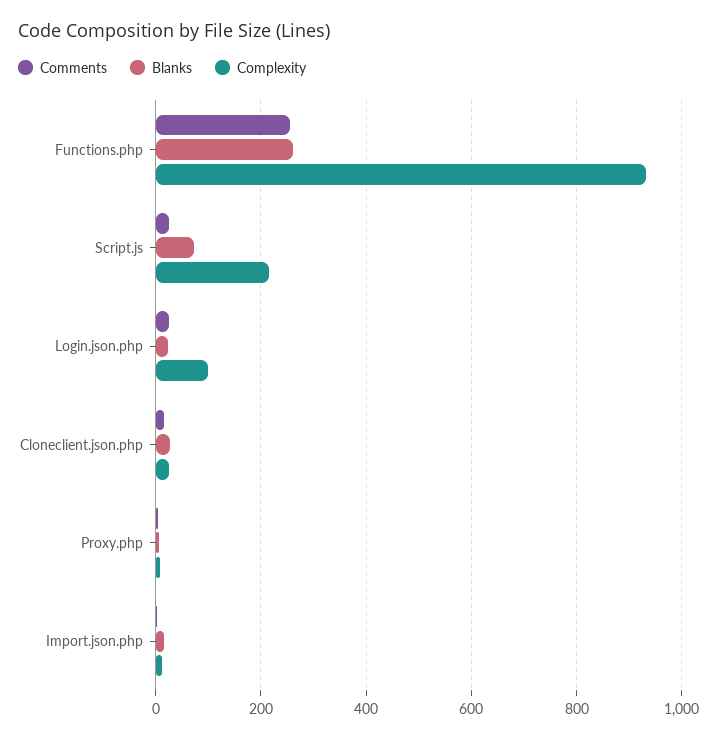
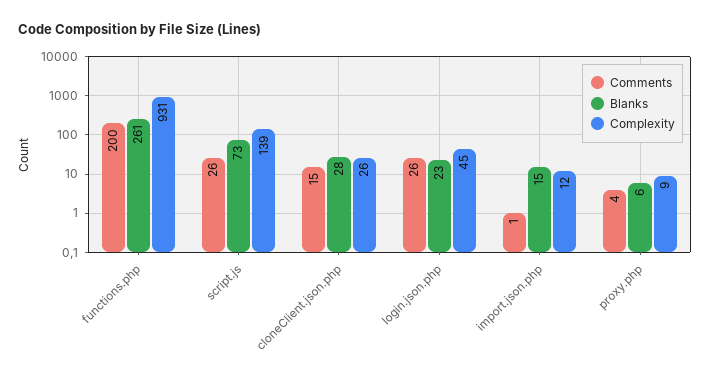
  {
    "Comments": {
-     "Functions.php": 260,
+     "Functions.php": 200,
      "Script.js": 26,
      "Login.json.php": 26,
      "Cloneclient.json.php": 15,
      "Proxy.php": 4,
      "Import.json.php": 1
    },
    "Blanks": {
      "Functions.php": 261,
      "Script.js": 73,
      "Login.json.php": 23,
      "Cloneclient.json.php": 28,
      "Proxy.php": 6,
      "Import.json.php": 15
    },
    "Complexity": {
      "Functions.php": 931,
-     "Script.js": 220,
+     "Script.js": 139,
-     "Login.json.php": 100,
+     "Login.json.php": 45,
      "Cloneclient.json.php": 26,
      "Proxy.php": 9,
      "Import.json.php": 12
    }
  }

